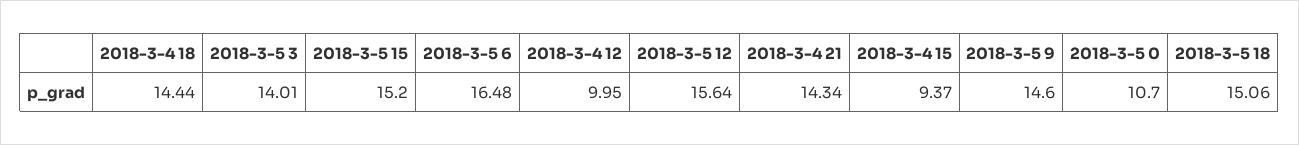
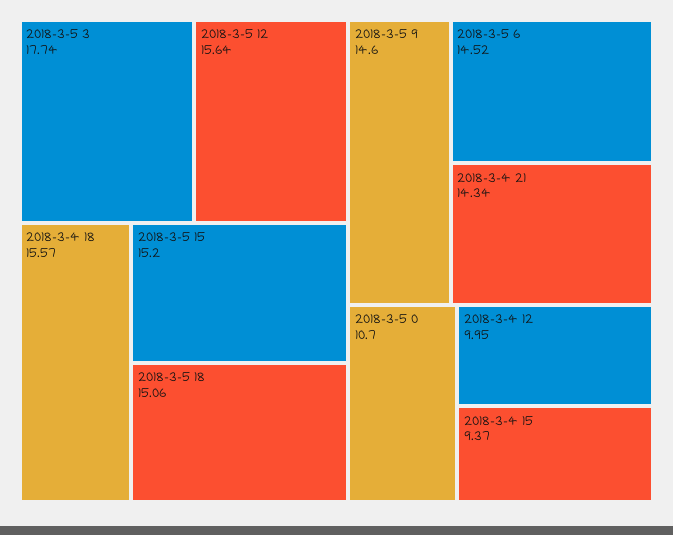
  {
-   "2018-3-4 18": 14.44,
+   "2018-3-4 18": 15.57,
-   "2018-3-5 3": 14.01,
+   "2018-3-5 3": 17.74,
    "2018-3-5 15": 15.2,
-   "2018-3-5 6": 16.48,
+   "2018-3-5 6": 14.52,
    "2018-3-4 12": 9.95,
    "2018-3-5 12": 15.64,
    "2018-3-4 21": 14.34,
    "2018-3-4 15": 9.37,
    "2018-3-5 9": 14.6,
    "2018-3-5 0": 10.7,
    "2018-3-5 18": 15.06
  }

